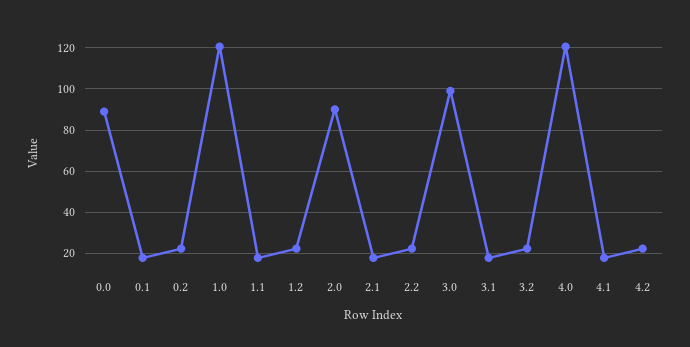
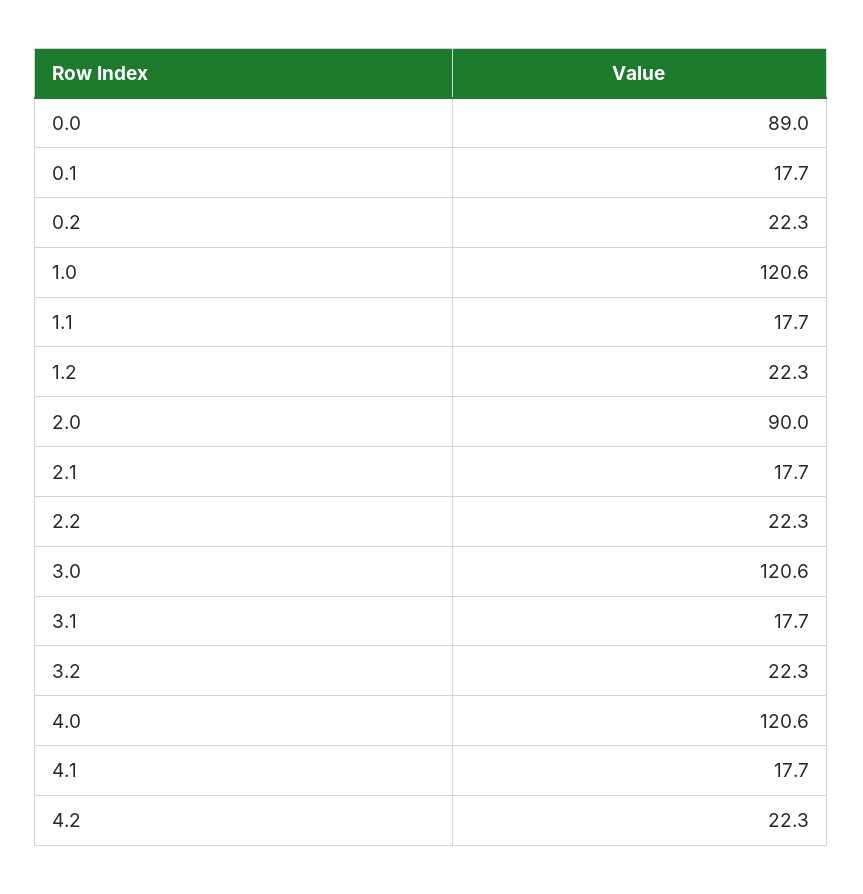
  {
    "0.0": 89,
    "0.1": 17.7,
    "0.2": 22.3,
    "1.0": 120.6,
    "1.1": 17.7,
    "1.2": 22.3,
    "2.0": 90,
    "2.1": 17.7,
    "2.2": 22.3,
-   "3.0": 100,
+   "3.0": 120.6,
    "3.1": 17.7,
    "3.2": 22.3,
    "4.0": 120.6,
    "4.1": 17.7,
    "4.2": 22.3
  }

